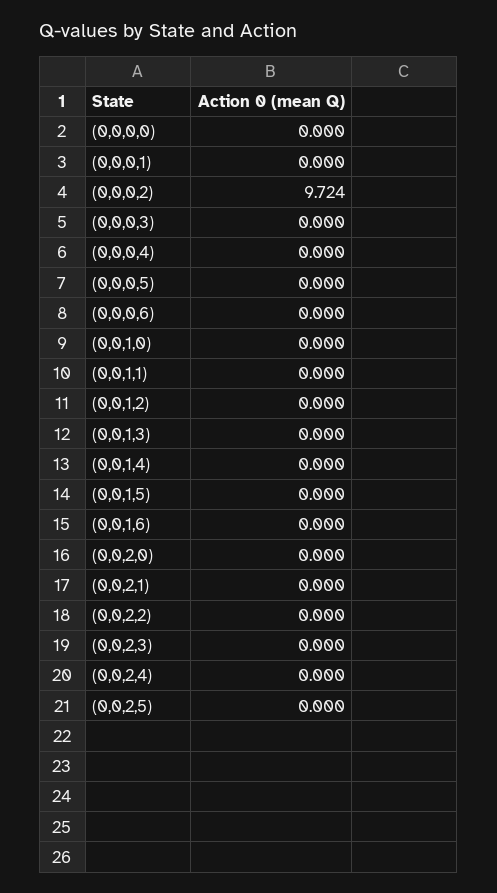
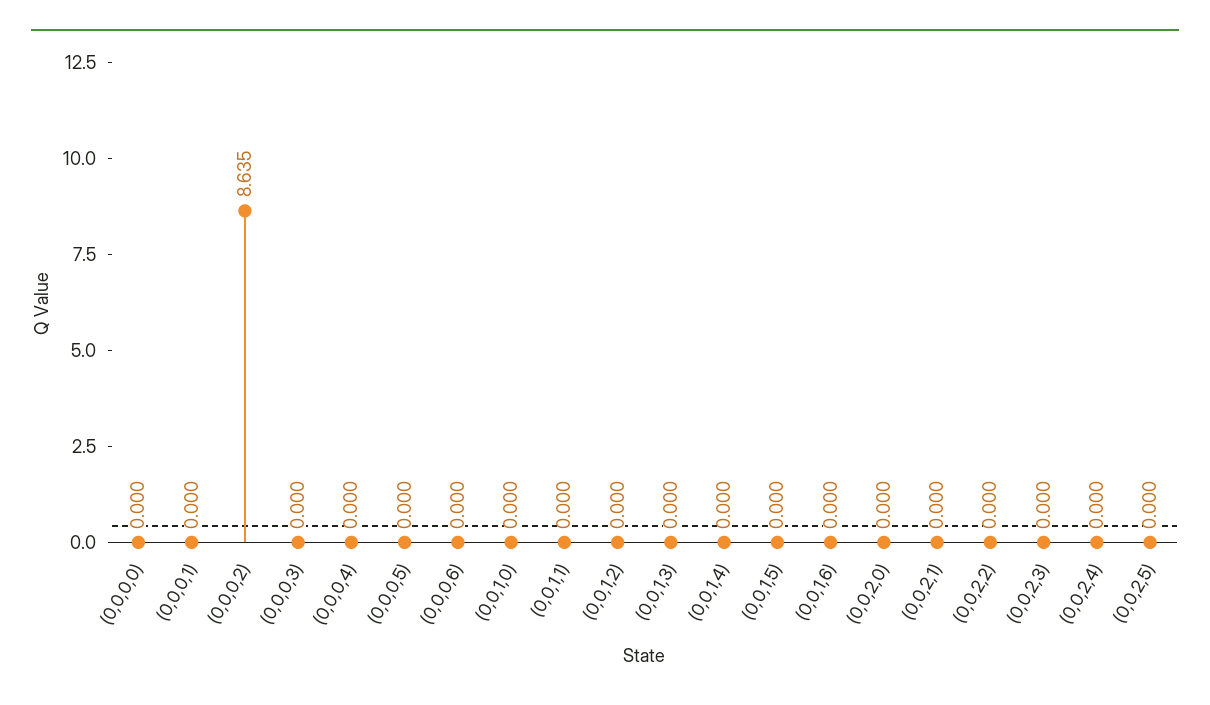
  {
    "(0,0,0,0)": 0,
    "(0,0,0,1)": 0,
-   "(0,0,0,2)": 9.724,
+   "(0,0,0,2)": 8.635,
    "(0,0,0,3)": 0,
    "(0,0,0,4)": 0,
    "(0,0,0,5)": 0,
    "(0,0,0,6)": 0,
    "(0,0,1,0)": 0,
    "(0,0,1,1)": 0,
    "(0,0,1,2)": 0,
    "(0,0,1,3)": 0,
    "(0,0,1,4)": 0,
    "(0,0,1,5)": 0,
    "(0,0,1,6)": 0,
    "(0,0,2,0)": 0,
    "(0,0,2,1)": 0,
    "(0,0,2,2)": 0,
    "(0,0,2,3)": 0,
    "(0,0,2,4)": 0,
    "(0,0,2,5)": 0
  }

